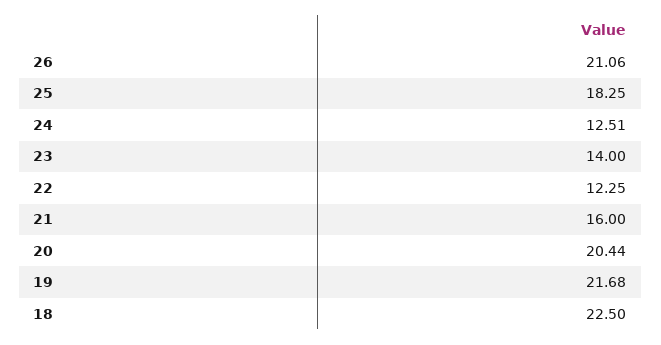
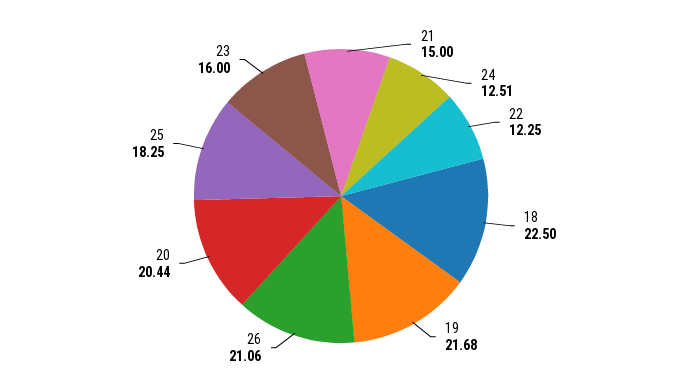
  {
    "26": 21.06,
    "25": 18.25,
    "24": 12.51,
-   "23": 14,
+   "23": 16,
    "22": 12.25,
-   "21": 16,
+   "21": 15,
    "20": 20.44,
    "19": 21.68,
    "18": 22.5
  }

